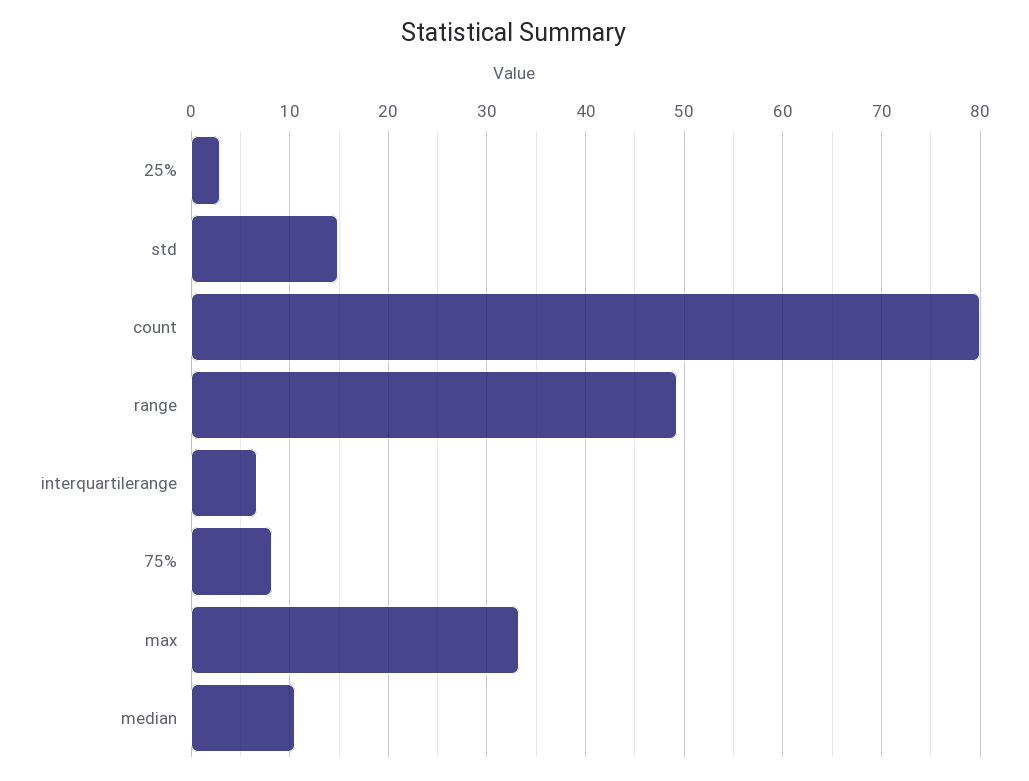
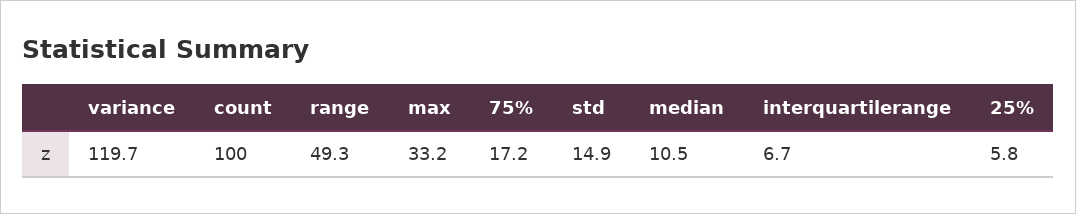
  {
-   "25%": 3,
+   "25%": 5.8,
    "std": 14.9,
-   "count": 80,
+   "count": 100,
    "range": 49.3,
    "interquartilerange": 6.7,
-   "75%": 8,
+   "75%": 17.2,
    "max": 33.2,
-   "median": 10.5
+   "median": 10.5,
+   "variance": 119.7
  }

